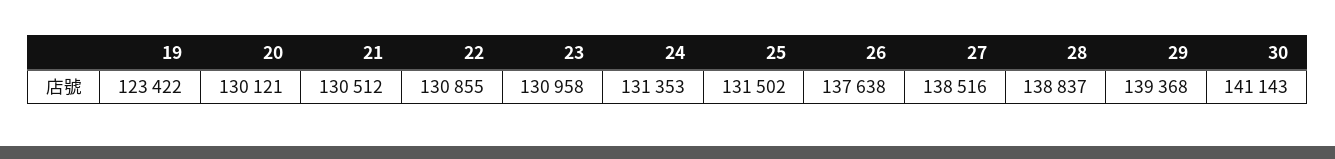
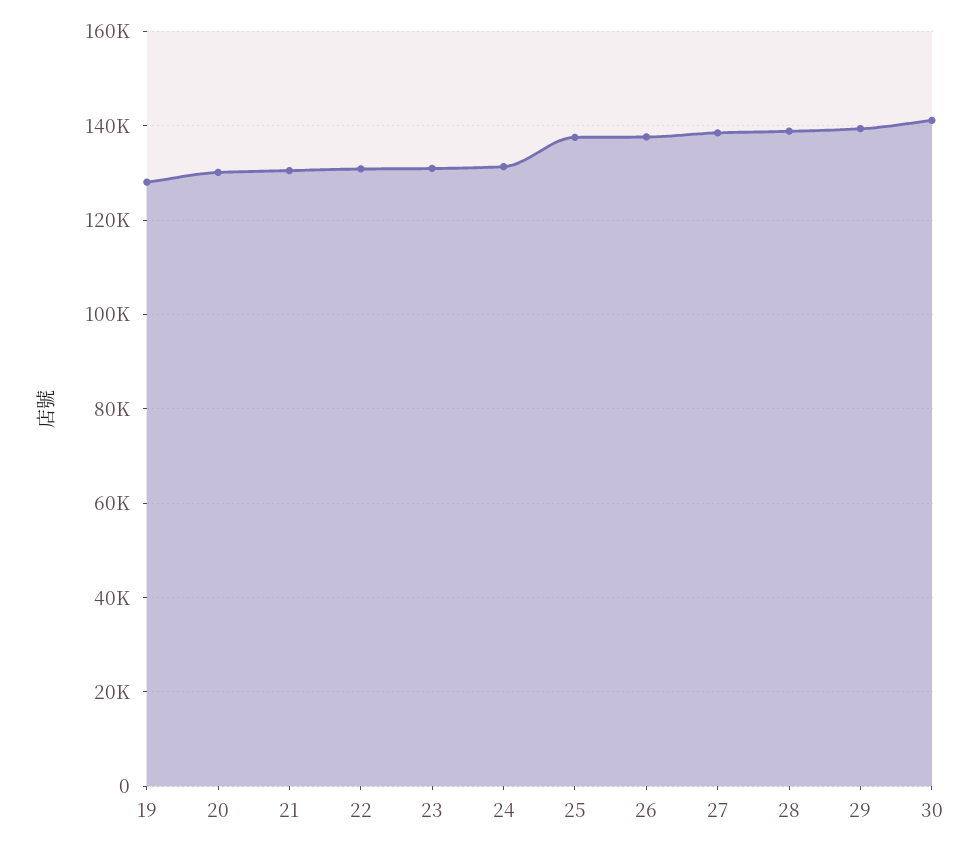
  {
-   "19": 123422,
+   "19": 128000,
    "20": 130121,
    "21": 130512,
    "22": 130855,
    "23": 130958,
    "24": 131353,
-   "25": 131502,
+   "25": 138000,
    "26": 137638,
    "27": 138516,
    "28": 138837,
    "29": 139368,
    "30": 141143
  }

